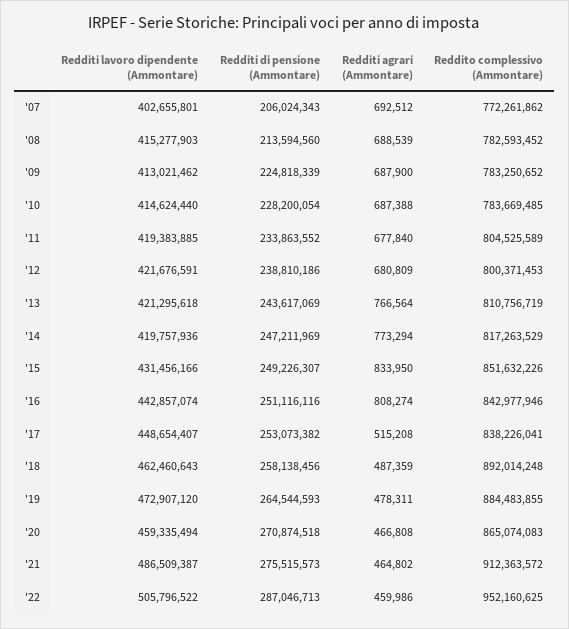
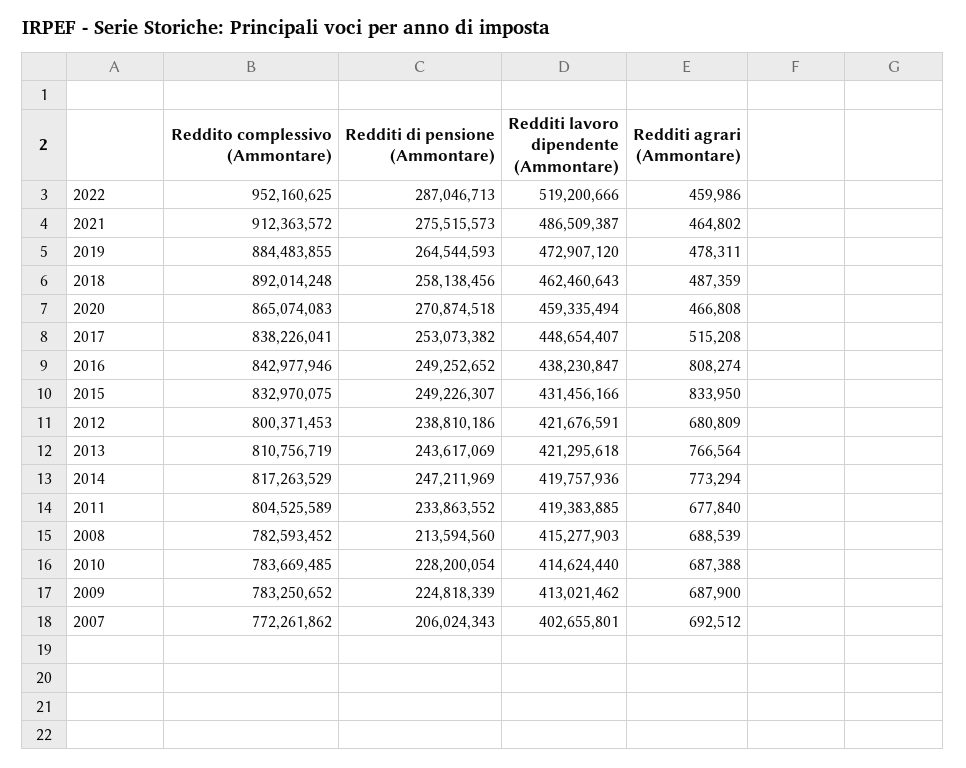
  {
    "Redditi lavoro dipendente (Ammontare)": {
      "'07": 402655801,
      "'08": 415277903,
      "'09": 413021462,
      "'10": 414624440,
      "'11": 419383885,
      "'12": 421676591,
      "'13": 421295618,
      "'14": 419757936,
      "'15": 431456166,
-     "'16": 442857074,
+     "'16": 438230847,
      "'17": 448654407,
      "'18": 462460643,
      "'19": 472907120,
      "'20": 459335494,
      "'21": 486509387,
-     "'22": 505796522
+     "'22": 519200666
    },
    "Redditi di pensione (Ammontare)": {
      "'07": 206024343,
      "'08": 213594560,
      "'09": 224818339,
      "'10": 228200054,
      "'11": 233863552,
      "'12": 238810186,
      "'13": 243617069,
      "'14": 247211969,
      "'15": 249226307,
-     "'16": 251116116,
+     "'16": 249252652,
      "'17": 253073382,
      "'18": 258138456,
      "'19": 264544593,
      "'20": 270874518,
      "'21": 275515573,
      "'22": 287046713
    },
    "Redditi agrari (Ammontare)": {
      "'07": 692512,
      "'08": 688539,
      "'09": 687900,
      "'10": 687388,
      "'11": 677840,
      "'12": 680809,
      "'13": 766564,
      "'14": 773294,
      "'15": 833950,
      "'16": 808274,
      "'17": 515208,
      "'18": 487359,
      "'19": 478311,
      "'20": 466808,
      "'21": 464802,
      "'22": 459986
    },
    "Reddito complessivo (Ammontare)": {
      "'07": 772261862,
      "'08": 782593452,
      "'09": 783250652,
      "'10": 783669485,
      "'11": 804525589,
      "'12": 800371453,
      "'13": 810756719,
      "'14": 817263529,
-     "'15": 851632226,
+     "'15": 832970075,
      "'16": 842977946,
      "'17": 838226041,
      "'18": 892014248,
      "'19": 884483855,
      "'20": 865074083,
      "'21": 912363572,
      "'22": 952160625
    }
  }

